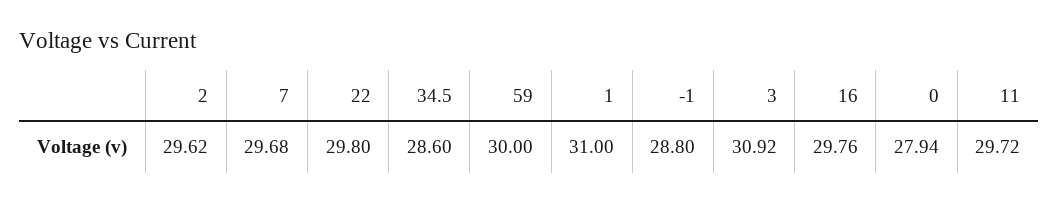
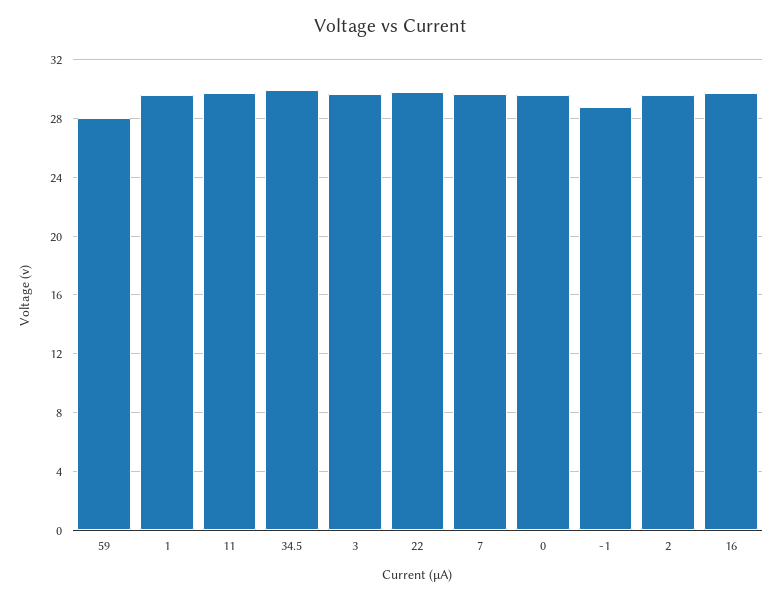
  {
    "2": 29.62,
    "7": 29.68,
    "22": 29.8,
-   "34.5": 28.6,
+   "34.5": 30,
-   "59": 30,
+   "59": 28,
-   "1": 31,
+   "1": 29.5,
    "-1": 28.8,
-   "3": 30.92,
+   "3": 29.5,
    "16": 29.76,
-   "0": 27.94,
+   "0": 29.5,
    "11": 29.72
  }

